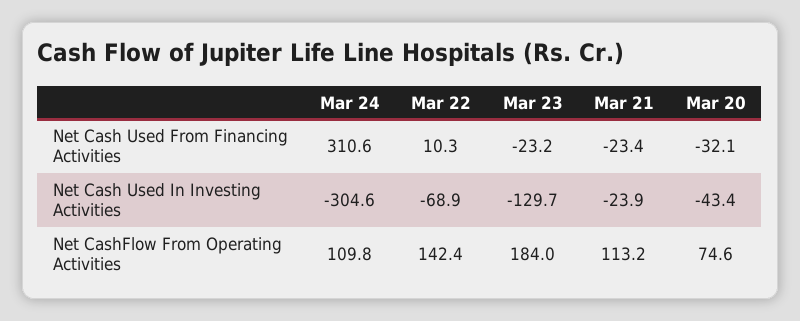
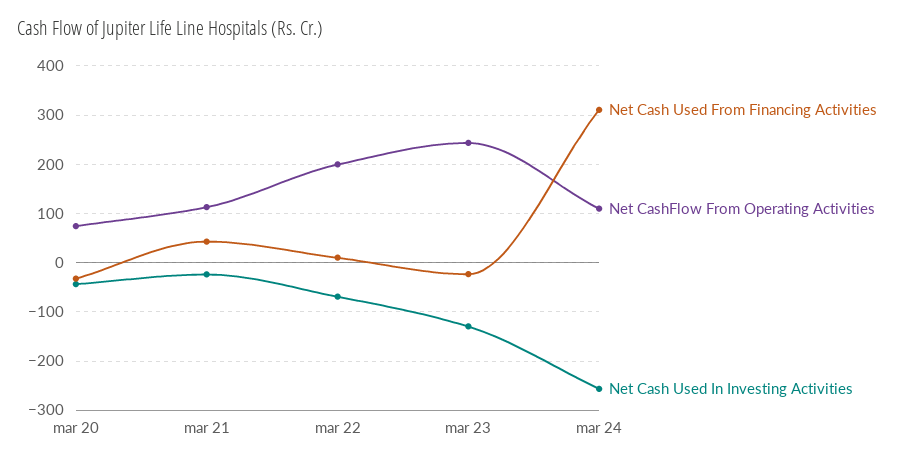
  {
    "Net Cash Used From Financing Activities": {
      "Mar 24": 310.6,
      "Mar 22": 10.3,
      "Mar 23": -23.2,
-     "Mar 21": -23.4,
+     "Mar 21": 40,
      "Mar 20": -32.1
    },
    "Net Cash Used In Investing Activities": {
-     "Mar 24": -304.6,
+     "Mar 24": -260,
      "Mar 22": -68.9,
      "Mar 23": -129.7,
      "Mar 21": -23.9,
      "Mar 20": -43.4
    },
    "Net CashFlow From Operating Activities": {
      "Mar 24": 109.8,
-     "Mar 22": 142.4,
+     "Mar 22": 200,
-     "Mar 23": 184,
+     "Mar 23": 240,
      "Mar 21": 113.2,
      "Mar 20": 74.6
    }
  }

